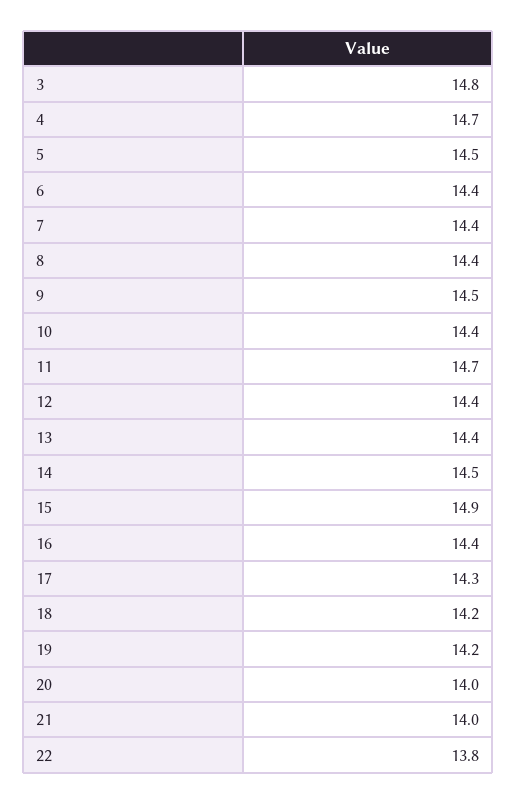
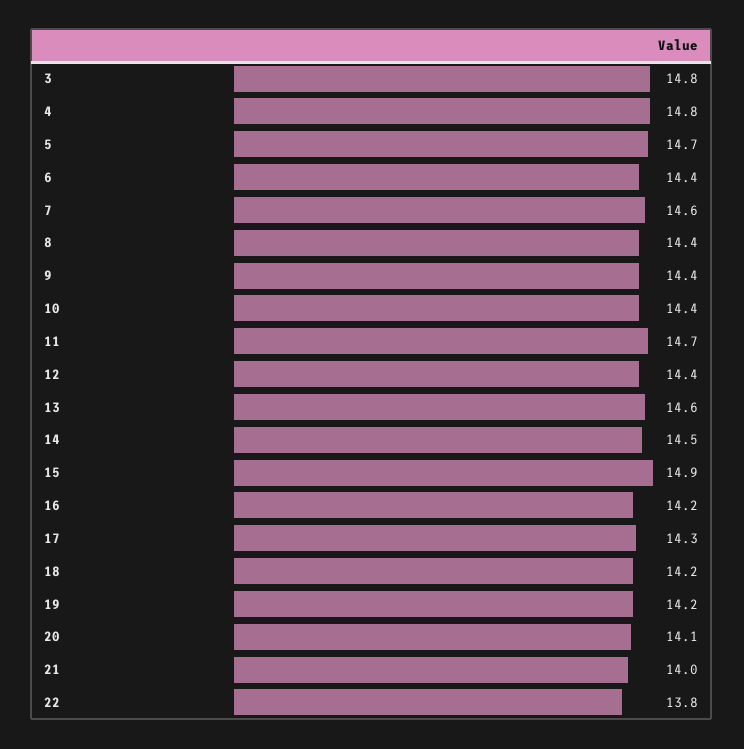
  {
    "3": 14.8,
-   "4": 14.7,
+   "4": 14.8,
-   "5": 14.5,
+   "5": 14.7,
    "6": 14.4,
-   "7": 14.4,
+   "7": 14.6,
    "8": 14.4,
-   "9": 14.5,
+   "9": 14.4,
    "10": 14.4,
    "11": 14.7,
    "12": 14.4,
-   "13": 14.4,
+   "13": 14.6,
    "14": 14.5,
    "15": 14.9,
-   "16": 14.4,
+   "16": 14.2,
    "17": 14.3,
    "18": 14.2,
    "19": 14.2,
-   "20": 14,
+   "20": 14.1,
    "21": 14,
    "22": 13.8
  }

